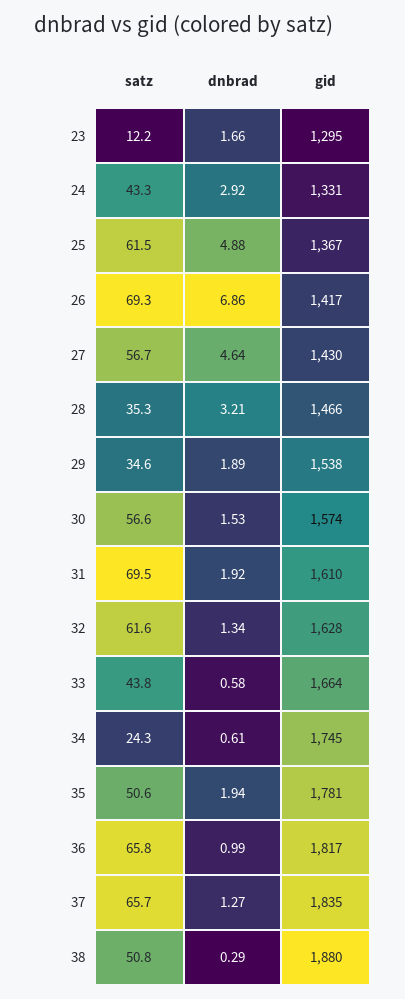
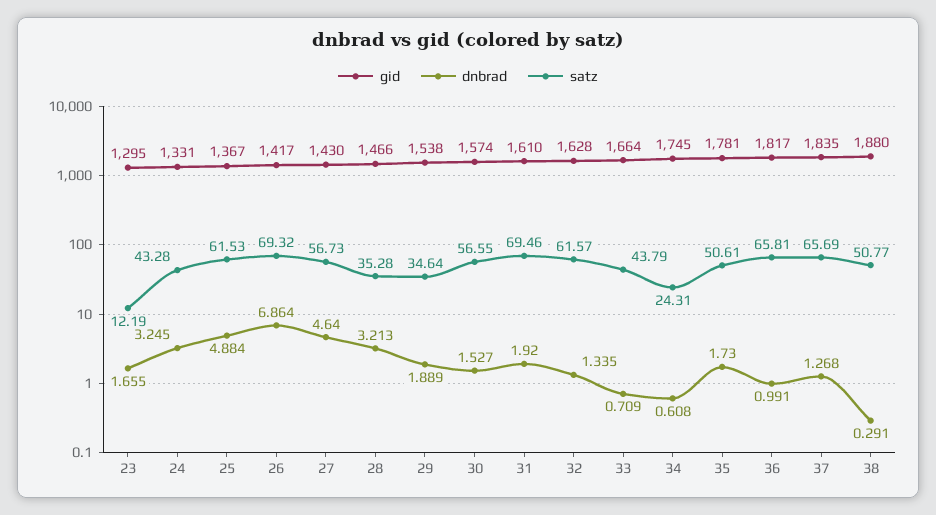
  {
    "satz": {
      "23": 12.19,
      "24": 43.28,
      "25": 61.53,
      "26": 69.32,
      "27": 56.73,
      "28": 35.28,
      "29": 34.64,
      "30": 56.55,
      "31": 69.46,
      "32": 61.57,
      "33": 43.79,
      "34": 24.31,
      "35": 50.61,
      "36": 65.81,
      "37": 65.69,
      "38": 50.77
    },
    "dnbrad": {
      "23": 1.655,
-     "24": 2.92,
+     "24": 3.245,
      "25": 4.884,
      "26": 6.864,
      "27": 4.64,
      "28": 3.213,
      "29": 1.889,
      "30": 1.527,
      "31": 1.92,
      "32": 1.335,
-     "33": 0.58,
+     "33": 0.709,
      "34": 0.608,
-     "35": 1.94,
+     "35": 1.73,
      "36": 0.991,
      "37": 1.268,
      "38": 0.291
    },
    "gid": {
      "23": 1295,
      "24": 1331,
      "25": 1367,
      "26": 1417,
      "27": 1430,
      "28": 1466,
      "29": 1538,
      "30": 1574,
      "31": 1610,
      "32": 1628,
      "33": 1664,
      "34": 1745,
      "35": 1781,
      "36": 1817,
      "37": 1835,
      "38": 1880
    }
  }

